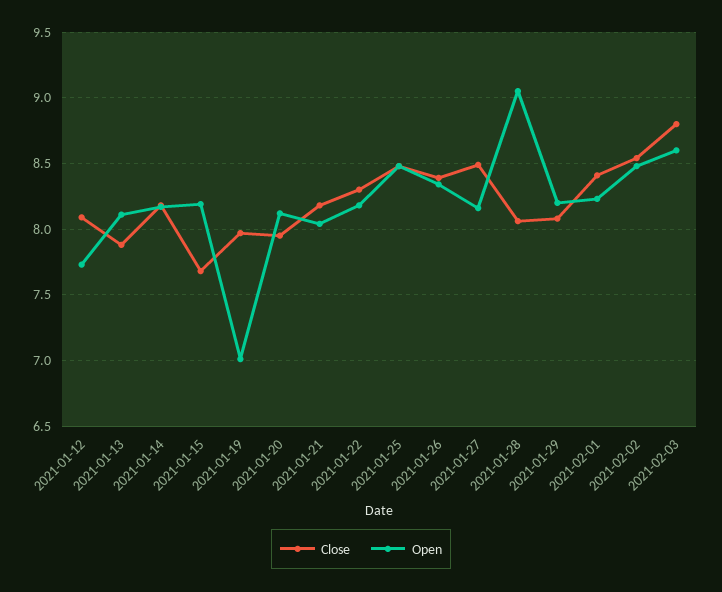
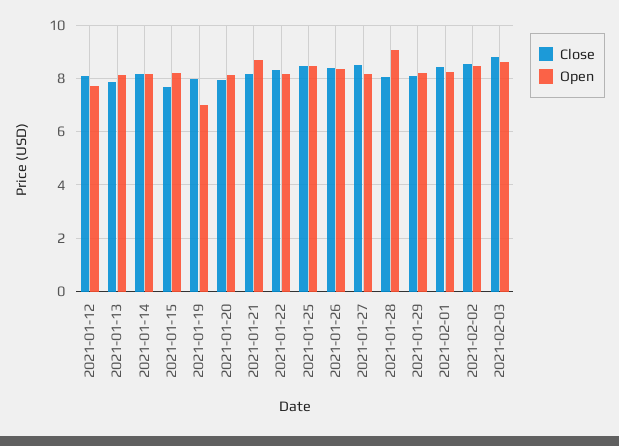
  {
    "Close": {
      "2021-01-12": 8.1,
      "2021-01-13": 7.9,
      "2021-01-14": 8.2,
      "2021-01-15": 7.7,
      "2021-01-19": 7.95,
      "2021-01-20": 7.95,
      "2021-01-21": 8.2,
      "2021-01-22": 8.3,
      "2021-01-25": 8.5,
      "2021-01-26": 8.4,
      "2021-01-27": 8.5,
      "2021-01-28": 8.05,
      "2021-01-29": 8.1,
      "2021-02-01": 8.4,
      "2021-02-02": 8.55,
      "2021-02-03": 8.8
    },
    "Open": {
      "2021-01-12": 7.75,
      "2021-01-13": 8.1,
      "2021-01-14": 8.15,
      "2021-01-15": 8.2,
      "2021-01-19": 7,
      "2021-01-20": 8.1,
-     "2021-01-21": 8.05,
+     "2021-01-21": 8.75,
      "2021-01-22": 8.2,
      "2021-01-25": 8.5,
      "2021-01-26": 8.35,
      "2021-01-27": 8.15,
      "2021-01-28": 9.05,
      "2021-01-29": 8.2,
      "2021-02-01": 8.25,
      "2021-02-02": 8.5,
      "2021-02-03": 8.6
    }
  }

